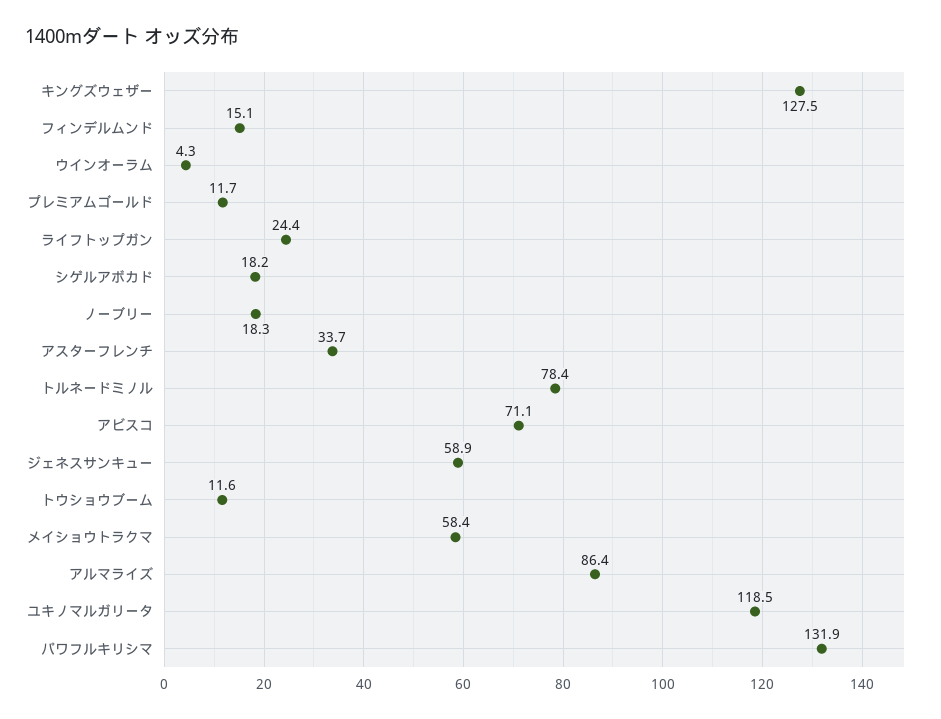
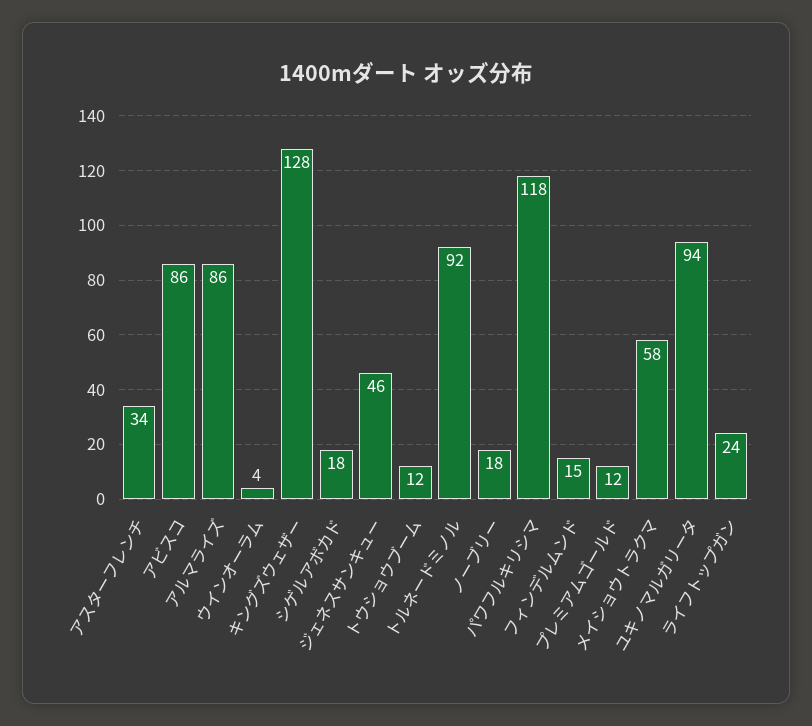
  {
    "キングズウェザー": 127.5,
    "フィンデルムンド": 15.1,
    "ウインオーラム": 4.3,
    "プレミアムゴールド": 11.7,
    "ライフトップガン": 24.4,
    "シゲルアボカド": 18.2,
    "ノーブリー": 18.3,
    "アスターフレンチ": 33.7,
-   "トルネードミノル": 78.4,
+   "トルネードミノル": 92,
-   "アビスコ": 71.1,
+   "アビスコ": 86,
-   "ジェネスサンキュー": 58.9,
+   "ジェネスサンキュー": 46,
    "トウショウブーム": 11.6,
    "メイショウトラクマ": 58.4,
    "アルマライズ": 86.4,
-   "ユキノマルガリータ": 118.5,
+   "ユキノマルガリータ": 94,
-   "パワフルキリシマ": 131.9
+   "パワフルキリシマ": 118
  }

